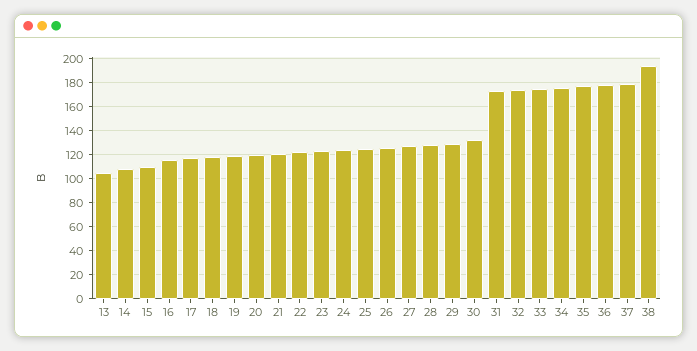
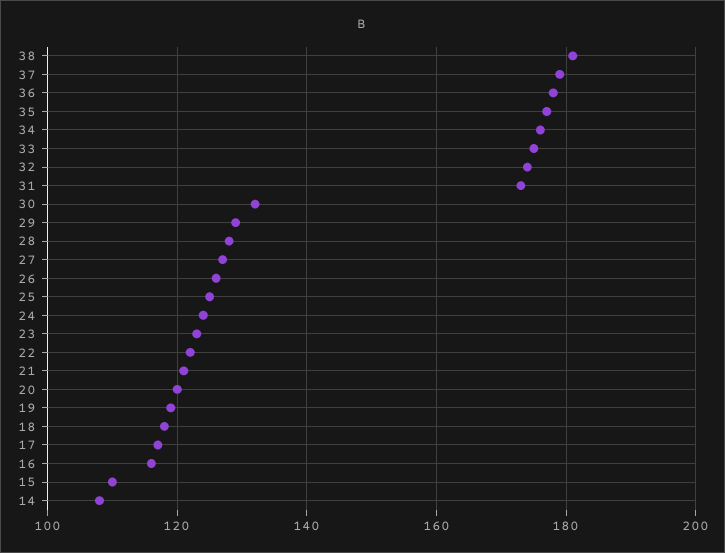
  {
-   "13": 105,
    "14": 110,
    "15": 110,
    "16": 115,
    "17": 115,
    "18": 120,
    "19": 120,
    "20": 120,
    "21": 120,
    "22": 120,
    "23": 125,
    "24": 125,
    "25": 125,
    "26": 125,
    "27": 125,
    "28": 130,
    "29": 130,
    "30": 130,
    "31": 175,
    "32": 175,
    "33": 175,
    "34": 175,
    "35": 175,
    "36": 180,
    "37": 180,
-   "38": 195
+   "38": 180
  }

